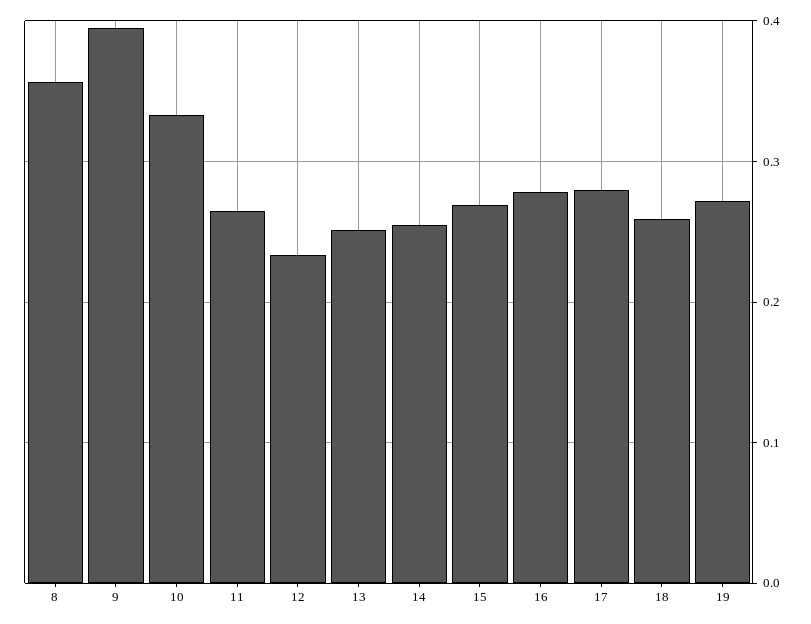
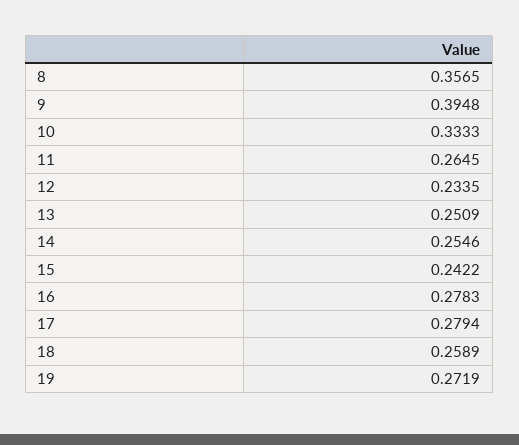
  {
    "8": 0.3565,
    "9": 0.3948,
    "10": 0.3333,
    "11": 0.2645,
    "12": 0.2335,
    "13": 0.2509,
    "14": 0.2546,
-   "15": 0.27,
+   "15": 0.2422,
    "16": 0.2783,
    "17": 0.2794,
    "18": 0.2589,
    "19": 0.2719
  }

